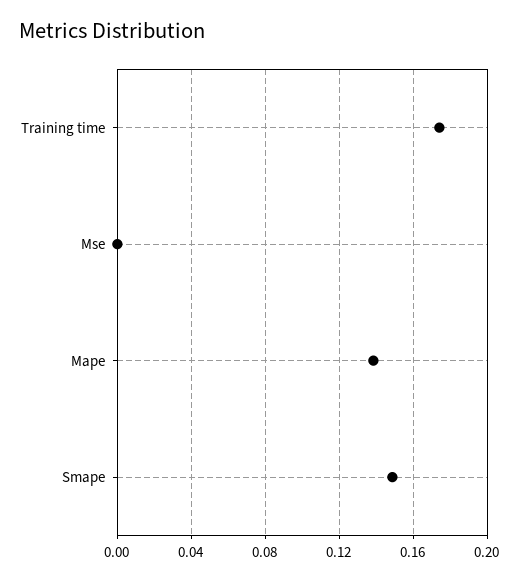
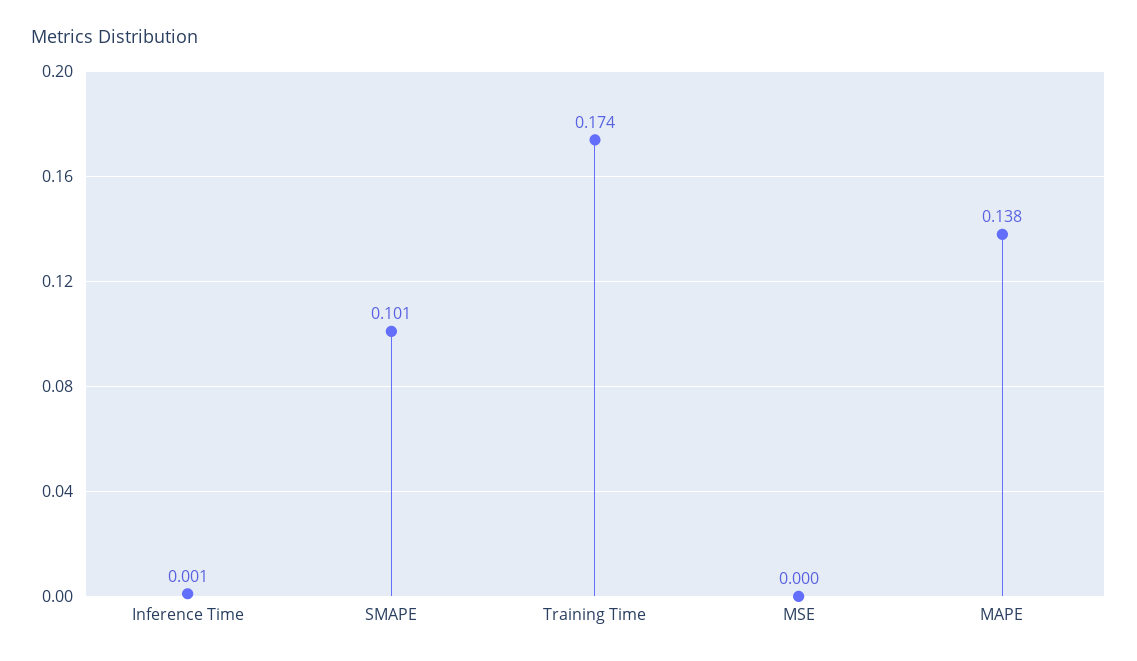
  {
    "Training time": 0.174,
    "Mse": 0,
    "Mape": 0.138,
-   "Smape": 0.15
+   "Smape": 0.101,
+   "Inference Time": 0.001
  }

